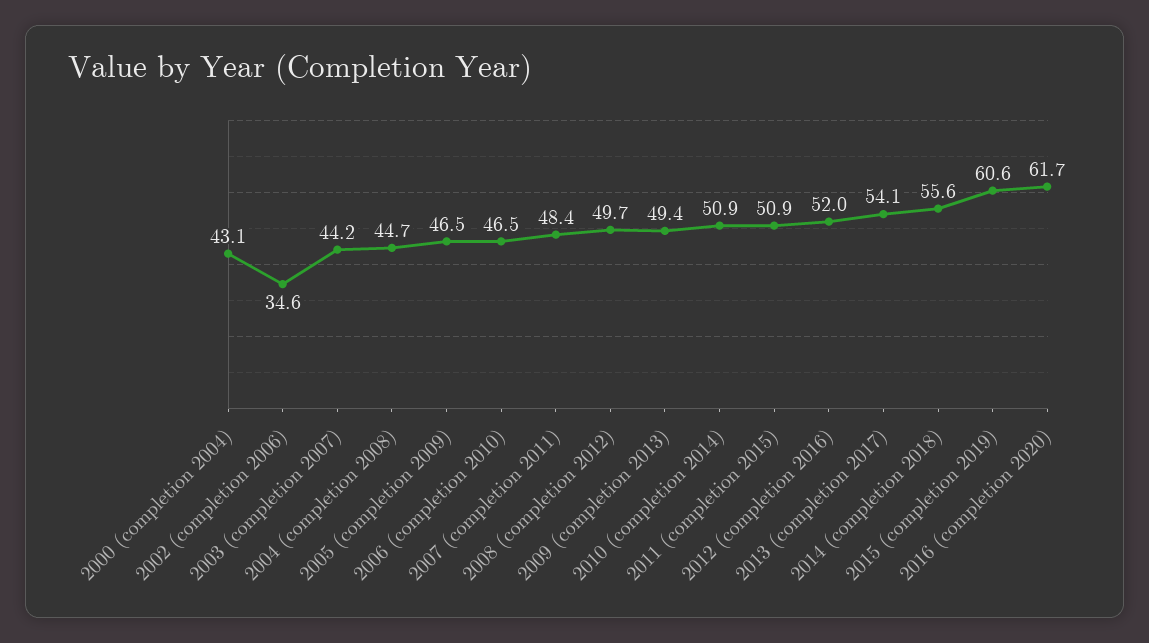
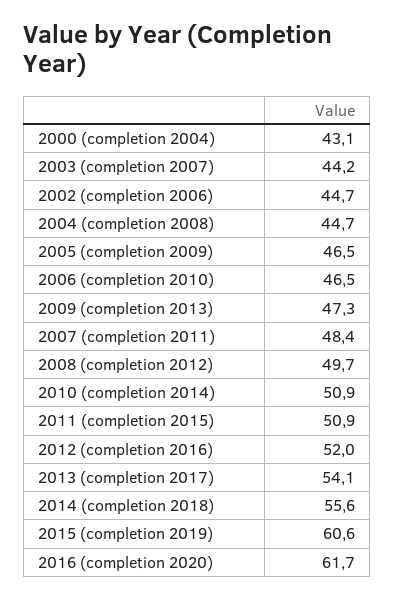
  {
    "2000 (completion 2004)": 43.1,
-   "2002 (completion 2006)": 34.6,
+   "2002 (completion 2006)": 44.7,
    "2003 (completion 2007)": 44.2,
    "2004 (completion 2008)": 44.7,
    "2005 (completion 2009)": 46.5,
    "2006 (completion 2010)": 46.5,
    "2007 (completion 2011)": 48.4,
    "2008 (completion 2012)": 49.7,
-   "2009 (completion 2013)": 49.4,
+   "2009 (completion 2013)": 47.3,
    "2010 (completion 2014)": 50.9,
    "2011 (completion 2015)": 50.9,
    "2012 (completion 2016)": 52,
    "2013 (completion 2017)": 54.1,
    "2014 (completion 2018)": 55.6,
    "2015 (completion 2019)": 60.6,
    "2016 (completion 2020)": 61.7
  }

